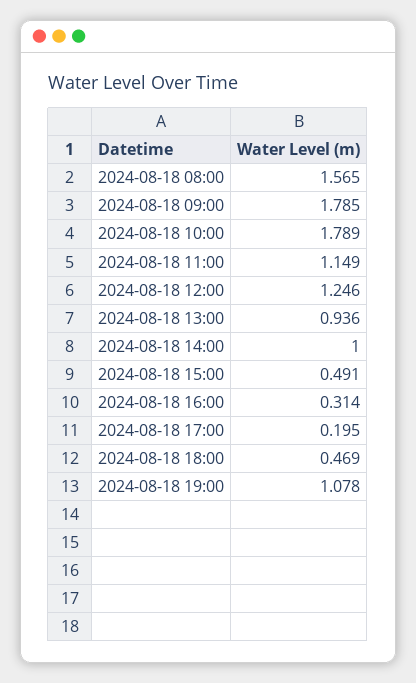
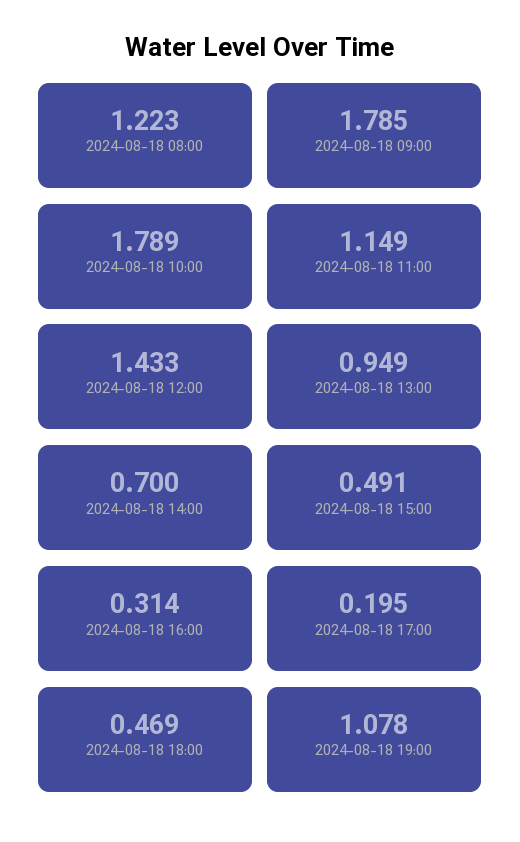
  {
-   "2024-08-18 08:00": 1.565,
+   "2024-08-18 08:00": 1.223,
    "2024-08-18 09:00": 1.785,
    "2024-08-18 10:00": 1.789,
    "2024-08-18 11:00": 1.149,
-   "2024-08-18 12:00": 1.246,
+   "2024-08-18 12:00": 1.433,
-   "2024-08-18 13:00": 0.936,
+   "2024-08-18 13:00": 0.949,
-   "2024-08-18 14:00": 1,
+   "2024-08-18 14:00": 0.7,
    "2024-08-18 15:00": 0.491,
    "2024-08-18 16:00": 0.314,
    "2024-08-18 17:00": 0.195,
    "2024-08-18 18:00": 0.469,
    "2024-08-18 19:00": 1.078
  }

